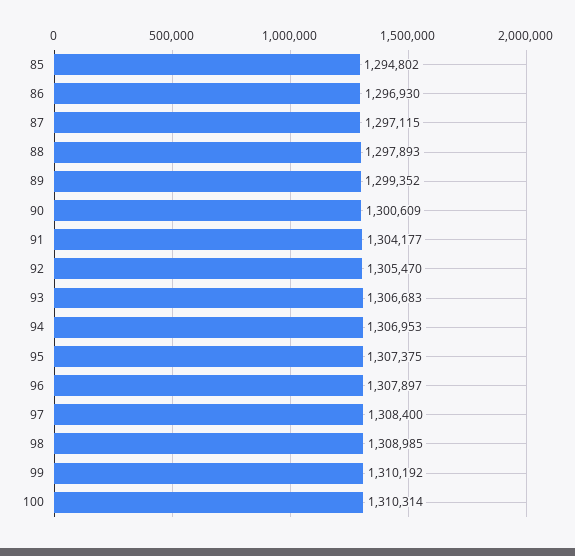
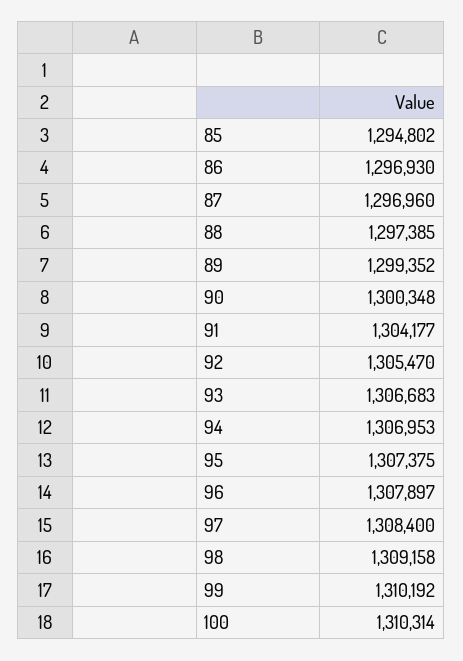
  {
    "85": 1294802,
    "86": 1296930,
-   "87": 1297115,
+   "87": 1296960,
-   "88": 1297893,
+   "88": 1297385,
    "89": 1299352,
-   "90": 1300609,
+   "90": 1300348,
    "91": 1304177,
    "92": 1305470,
    "93": 1306683,
    "94": 1306953,
    "95": 1307375,
    "96": 1307897,
    "97": 1308400,
-   "98": 1308985,
+   "98": 1309158,
    "99": 1310192,
    "100": 1310314
  }

